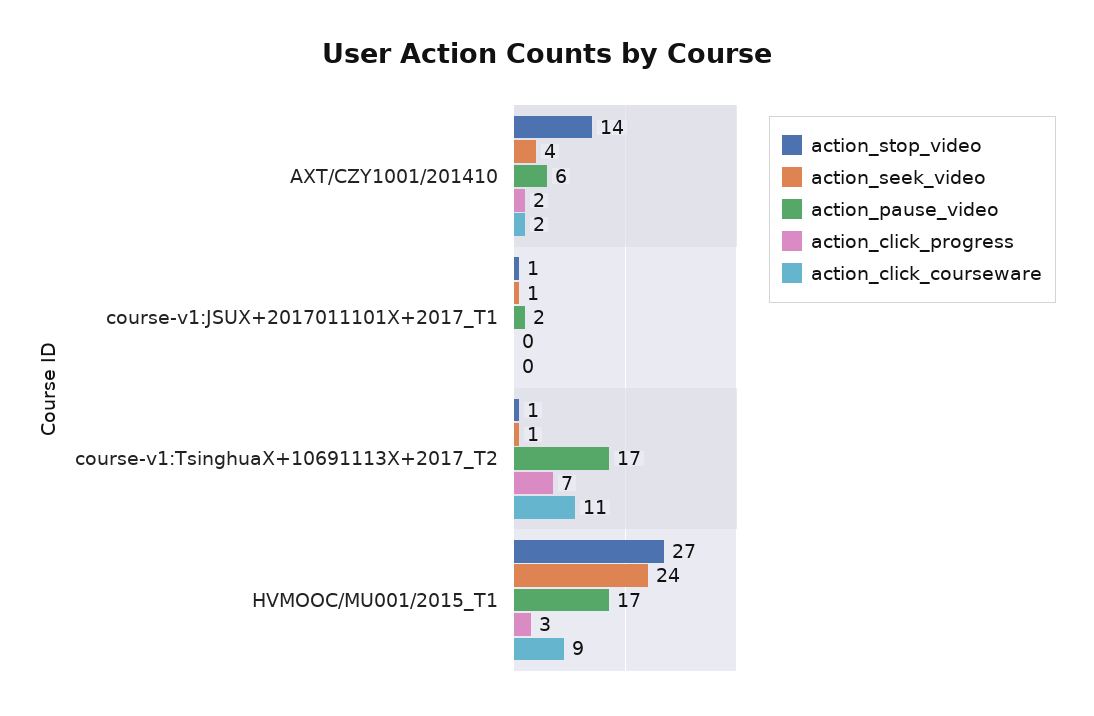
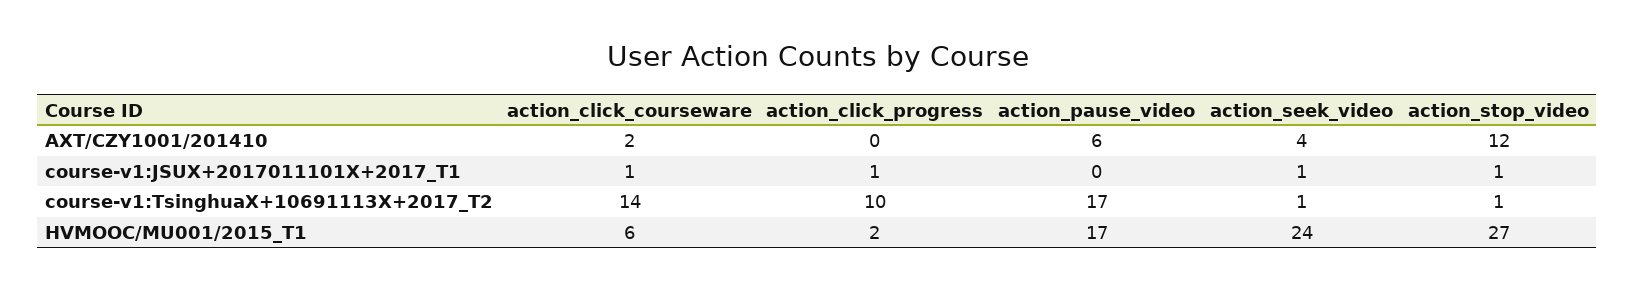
  {
    "action_stop_video": {
-     "AXT/CZY1001/201410": 14,
+     "AXT/CZY1001/201410": 12,
      "course-v1:JSUX+2017011101X+2017_T1": 1,
      "course-v1:TsinghuaX+10691113X+2017_T2": 1,
      "HVMOOC/MU001/2015_T1": 27
    },
    "action_seek_video": {
      "AXT/CZY1001/201410": 4,
      "course-v1:JSUX+2017011101X+2017_T1": 1,
      "course-v1:TsinghuaX+10691113X+2017_T2": 1,
      "HVMOOC/MU001/2015_T1": 24
    },
    "action_pause_video": {
      "AXT/CZY1001/201410": 6,
-     "course-v1:JSUX+2017011101X+2017_T1": 2,
+     "course-v1:JSUX+2017011101X+2017_T1": 0,
      "course-v1:TsinghuaX+10691113X+2017_T2": 17,
      "HVMOOC/MU001/2015_T1": 17
    },
    "action_click_progress": {
-     "AXT/CZY1001/201410": 2,
+     "AXT/CZY1001/201410": 0,
-     "course-v1:JSUX+2017011101X+2017_T1": 0,
+     "course-v1:JSUX+2017011101X+2017_T1": 1,
-     "course-v1:TsinghuaX+10691113X+2017_T2": 7,
+     "course-v1:TsinghuaX+10691113X+2017_T2": 10,
-     "HVMOOC/MU001/2015_T1": 3
+     "HVMOOC/MU001/2015_T1": 2
    },
    "action_click_courseware": {
      "AXT/CZY1001/201410": 2,
-     "course-v1:JSUX+2017011101X+2017_T1": 0,
+     "course-v1:JSUX+2017011101X+2017_T1": 1,
-     "course-v1:TsinghuaX+10691113X+2017_T2": 11,
+     "course-v1:TsinghuaX+10691113X+2017_T2": 14,
-     "HVMOOC/MU001/2015_T1": 9
+     "HVMOOC/MU001/2015_T1": 6
    }
  }

